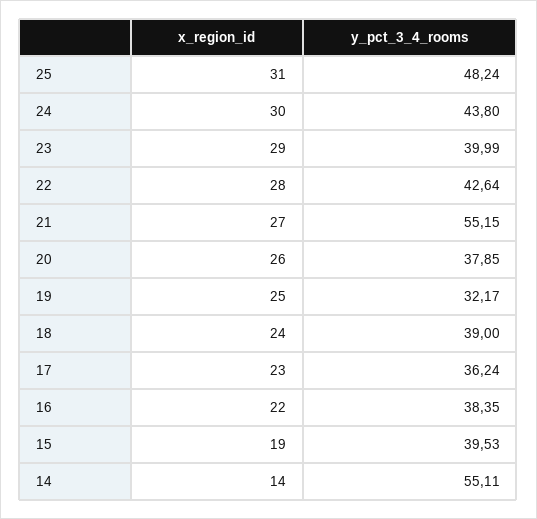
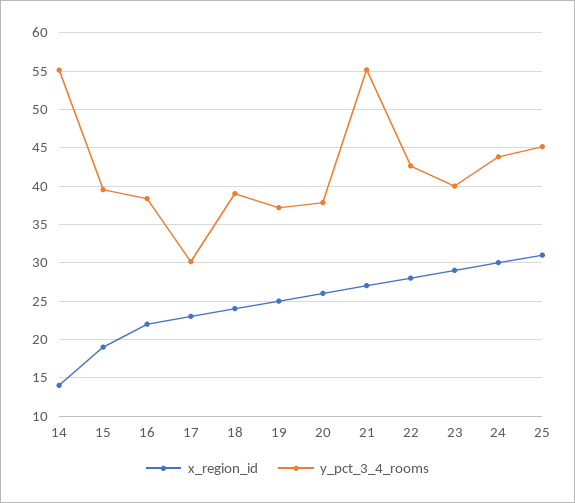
  {
    "x_region_id": {
      "25": 31,
      "24": 30,
      "23": 29,
      "22": 28,
      "21": 27,
      "20": 26,
      "19": 25,
      "18": 24,
      "17": 23,
      "16": 22,
      "15": 19,
      "14": 14
    },
    "y_pct_3_4_rooms": {
-     "25": 48.24,
+     "25": 45,
      "24": 43.8,
      "23": 39.99,
      "22": 42.64,
      "21": 55.15,
      "20": 37.85,
-     "19": 32.17,
+     "19": 37,
      "18": 39,
-     "17": 36.24,
+     "17": 30,
      "16": 38.35,
      "15": 39.53,
      "14": 55.11
    }
  }

